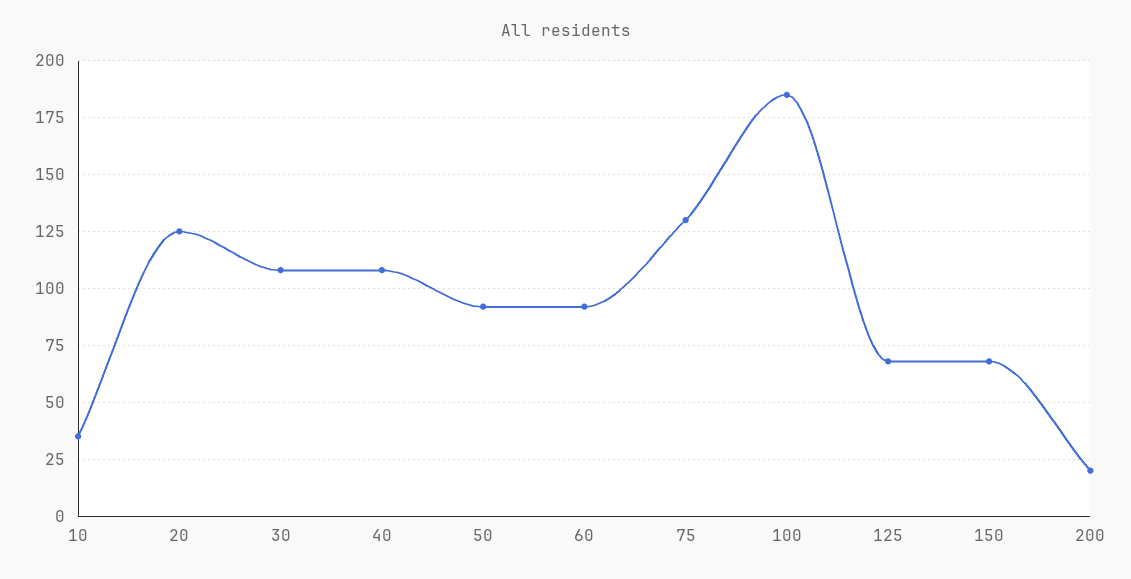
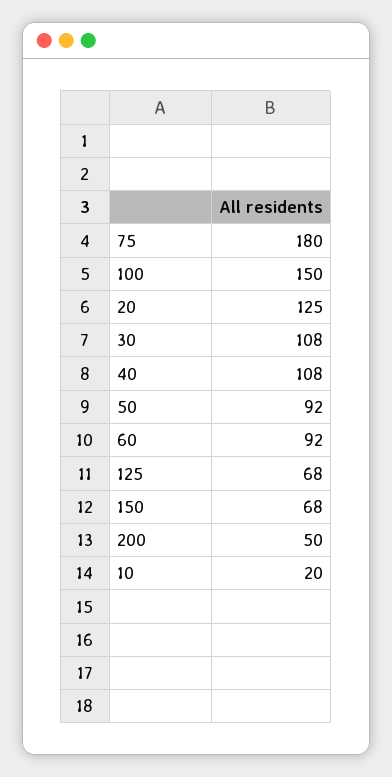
  {
-   "10": 35,
+   "10": 20,
    "20": 125,
    "30": 108,
    "40": 108,
    "50": 92,
    "60": 92,
-   "75": 130,
+   "75": 180,
-   "100": 185,
+   "100": 150,
    "125": 68,
    "150": 68,
-   "200": 20
+   "200": 50
  }

